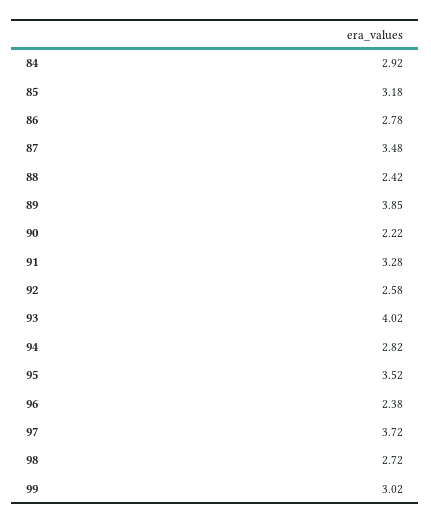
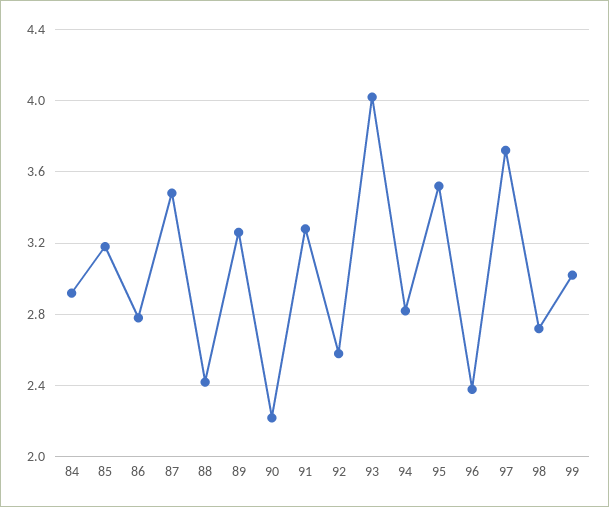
  {
    "84": 2.92,
    "85": 3.18,
    "86": 2.78,
    "87": 3.48,
    "88": 2.42,
-   "89": 3.85,
+   "89": 3.25,
    "90": 2.22,
    "91": 3.28,
    "92": 2.58,
    "93": 4.02,
    "94": 2.82,
    "95": 3.52,
    "96": 2.38,
    "97": 3.72,
    "98": 2.72,
    "99": 3.02
  }

